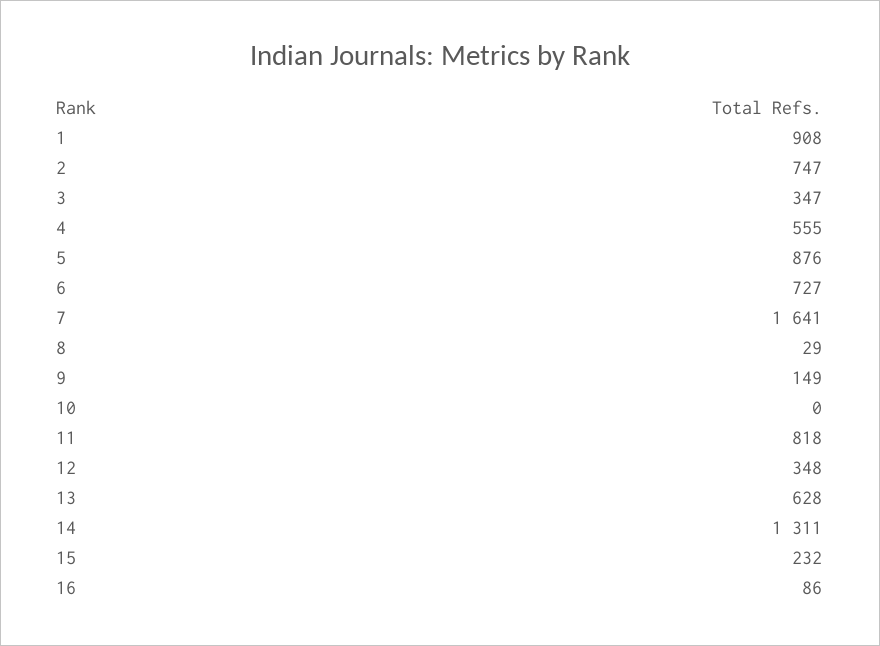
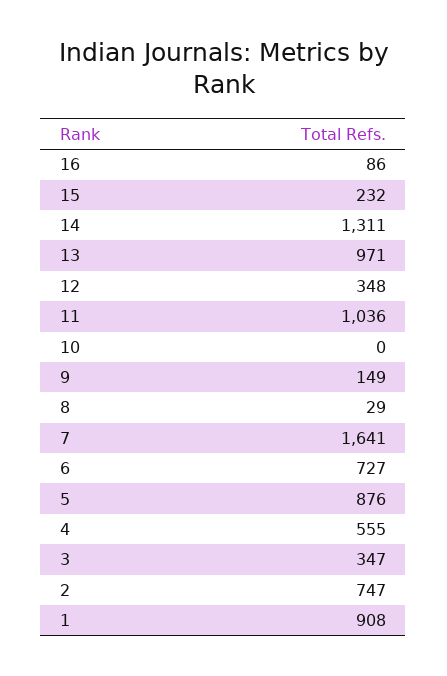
  {
    "1": 908,
    "2": 747,
    "3": 347,
    "4": 555,
    "5": 876,
    "6": 727,
    "7": 1641,
    "8": 29,
    "9": 149,
    "10": 0,
-   "11": 818,
+   "11": 1036,
    "12": 348,
-   "13": 628,
+   "13": 971,
    "14": 1311,
    "15": 232,
    "16": 86
  }

